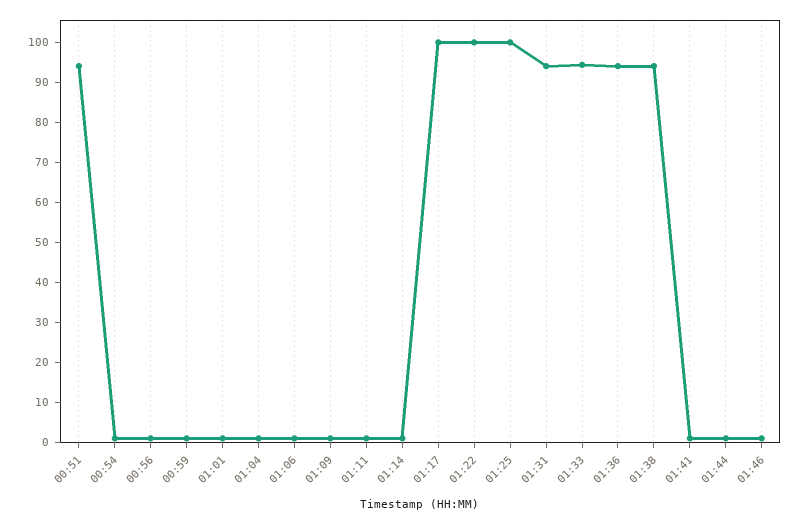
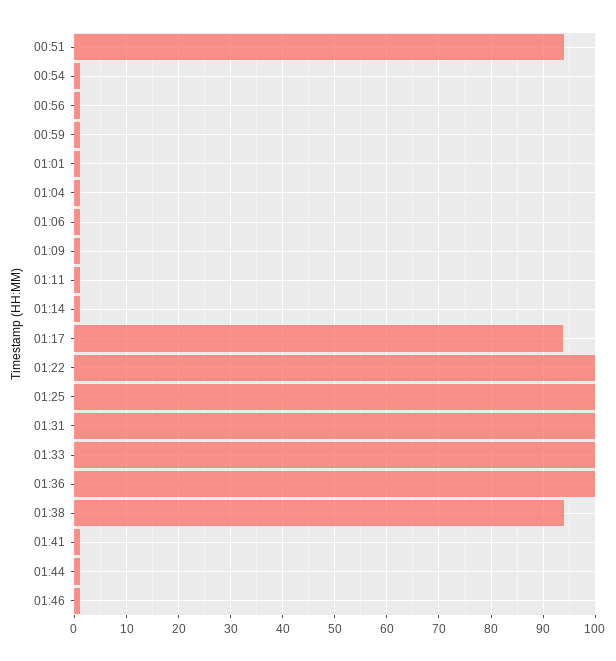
  {
    "00:51": 94,
    "00:54": 2,
    "00:56": 2,
    "00:59": 2,
    "01:01": 2,
    "01:04": 2,
    "01:06": 2,
    "01:09": 2,
    "01:11": 2,
    "01:14": 2,
-   "01:17": 100,
+   "01:17": 94,
    "01:22": 100,
    "01:25": 100,
-   "01:31": 94,
+   "01:31": 100,
-   "01:33": 94,
+   "01:33": 100,
-   "01:36": 94,
+   "01:36": 100,
    "01:38": 94,
    "01:41": 2,
    "01:44": 2,
    "01:46": 2
  }

